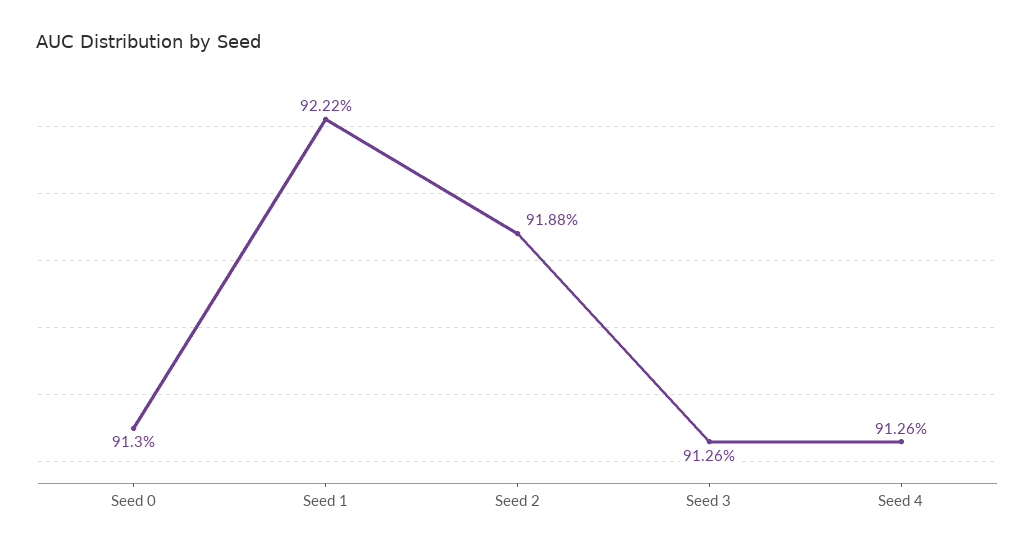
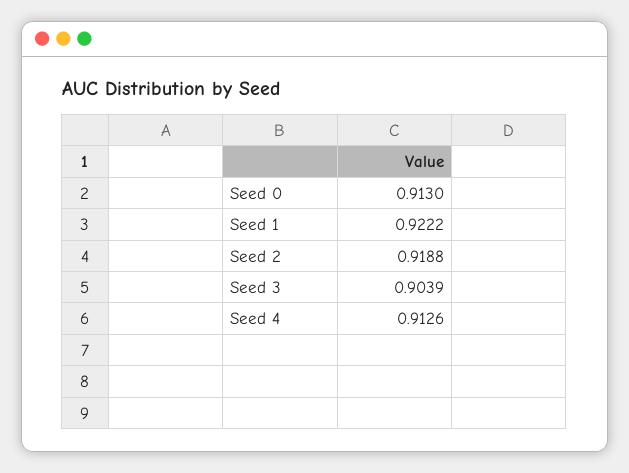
  {
    "Seed 0": 0.913,
    "Seed 1": 0.9222,
    "Seed 2": 0.9188,
-   "Seed 3": 0.9126,
+   "Seed 3": 0.9039,
    "Seed 4": 0.9126
  }

